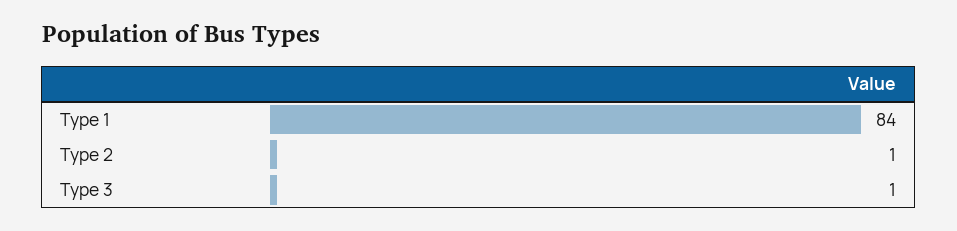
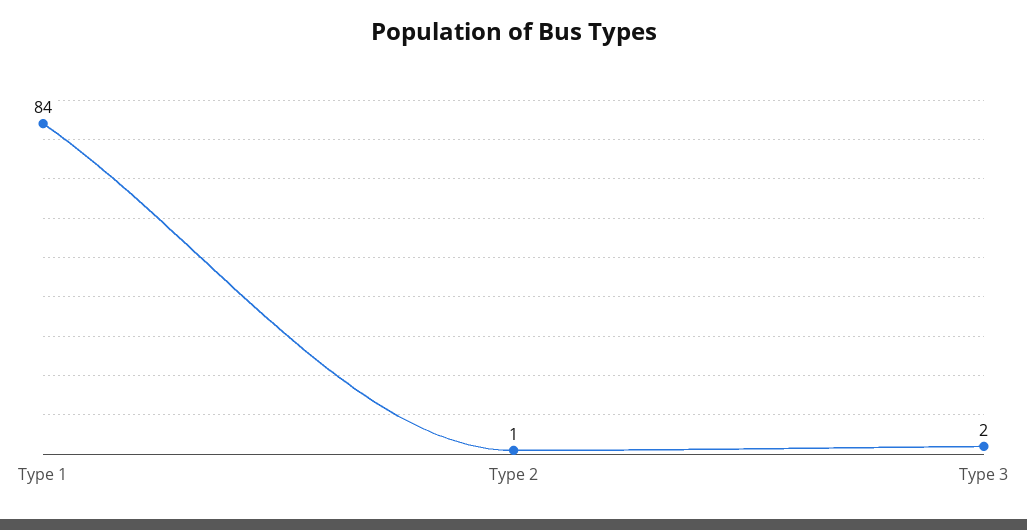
  {
    "Type 1": 84,
    "Type 2": 1,
-   "Type 3": 1
+   "Type 3": 2
  }

